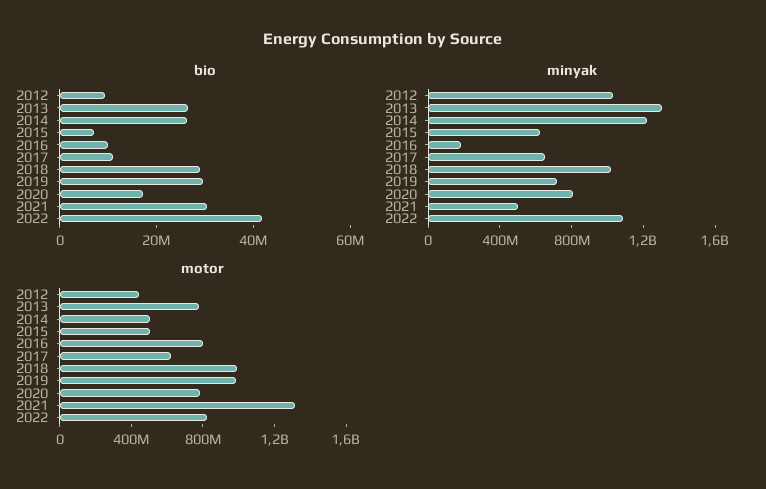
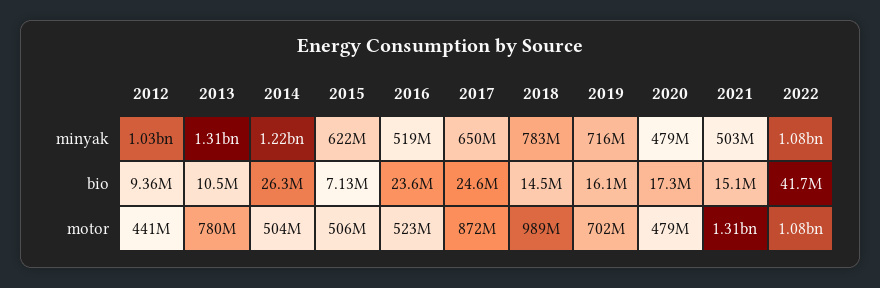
  {
    "bio": {
      "2012": 9360000,
-     "2013": 25000000,
+     "2013": 10500000,
      "2014": 26300000,
      "2015": 7130000,
-     "2016": 10000000,
+     "2016": 23600000,
-     "2017": 10000000,
+     "2017": 24600000,
-     "2018": 30000000,
+     "2018": 14500000,
-     "2019": 30000000,
+     "2019": 16100000,
      "2020": 17300000,
-     "2021": 30000000,
+     "2021": 15100000,
      "2022": 41700000
    },
    "minyak": {
      "2012": 1030000000,
      "2013": 1310000000,
      "2014": 1220000000,
      "2015": 622000000,
-     "2016": 200000000,
+     "2016": 519000000,
      "2017": 650000000,
-     "2018": 1000000000,
+     "2018": 783000000,
      "2019": 716000000,
-     "2020": 800000000,
+     "2020": 479000000,
      "2021": 503000000,
      "2022": 1080000000
    },
    "motor": {
      "2012": 441000000,
      "2013": 780000000,
      "2014": 504000000,
      "2015": 506000000,
-     "2016": 800000000,
+     "2016": 523000000,
-     "2017": 600000000,
+     "2017": 872000000,
      "2018": 989000000,
-     "2019": 1000000000,
+     "2019": 702000000,
-     "2020": 800000000,
+     "2020": 479000000,
      "2021": 1310000000,
-     "2022": 800000000
+     "2022": 1080000000
    }
  }

